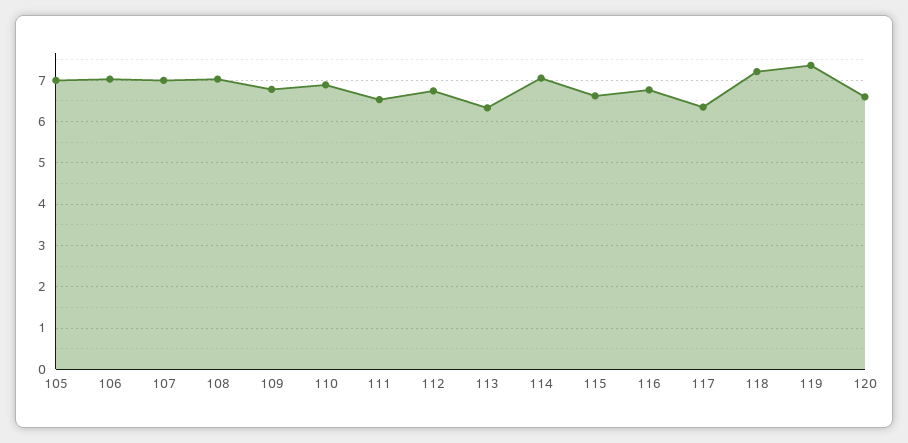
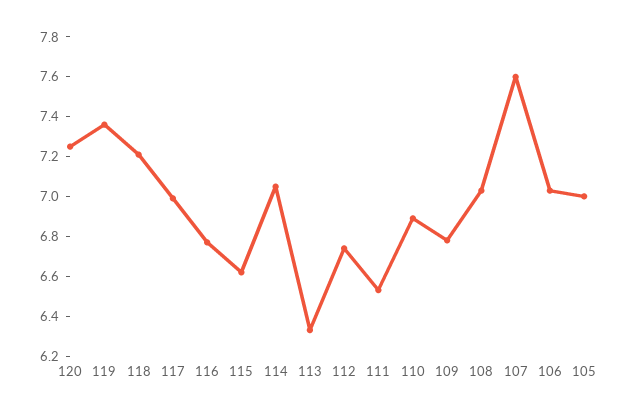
  {
    "105": 7,
    "106": 7.05,
-   "107": 7,
+   "107": 7.6,
    "108": 7.05,
    "109": 6.8,
    "110": 6.9,
    "111": 6.55,
    "112": 6.75,
    "113": 6.35,
    "114": 7.05,
    "115": 6.6,
    "116": 6.75,
-   "117": 6.4,
+   "117": 7,
    "118": 7.2,
    "119": 7.35,
-   "120": 6.6
+   "120": 7.25
  }

